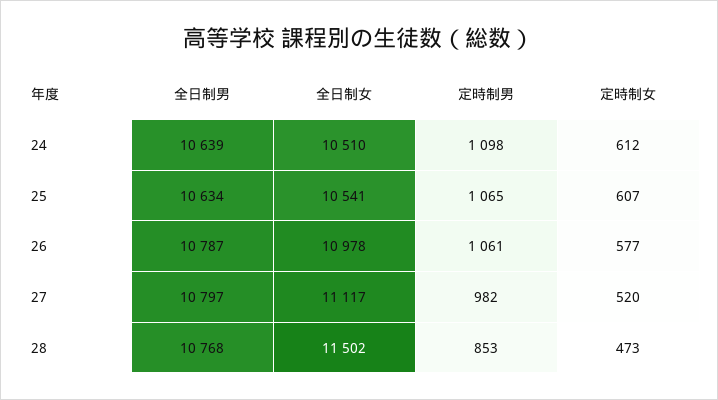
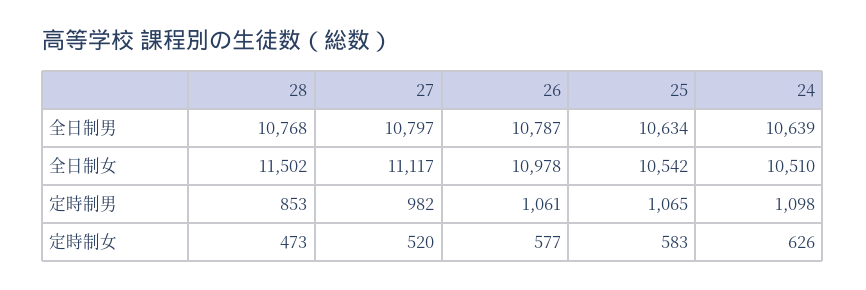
  {
    "全日制男": {
      "24": 10639,
      "25": 10634,
      "26": 10787,
      "27": 10797,
      "28": 10768
    },
    "全日制女": {
      "24": 10510,
-     "25": 10541,
+     "25": 10542,
      "26": 10978,
      "27": 11117,
      "28": 11502
    },
    "定時制男": {
      "24": 1098,
      "25": 1065,
      "26": 1061,
      "27": 982,
      "28": 853
    },
    "定時制女": {
-     "24": 612,
+     "24": 626,
-     "25": 607,
+     "25": 583,
      "26": 577,
      "27": 520,
      "28": 473
    }
  }

